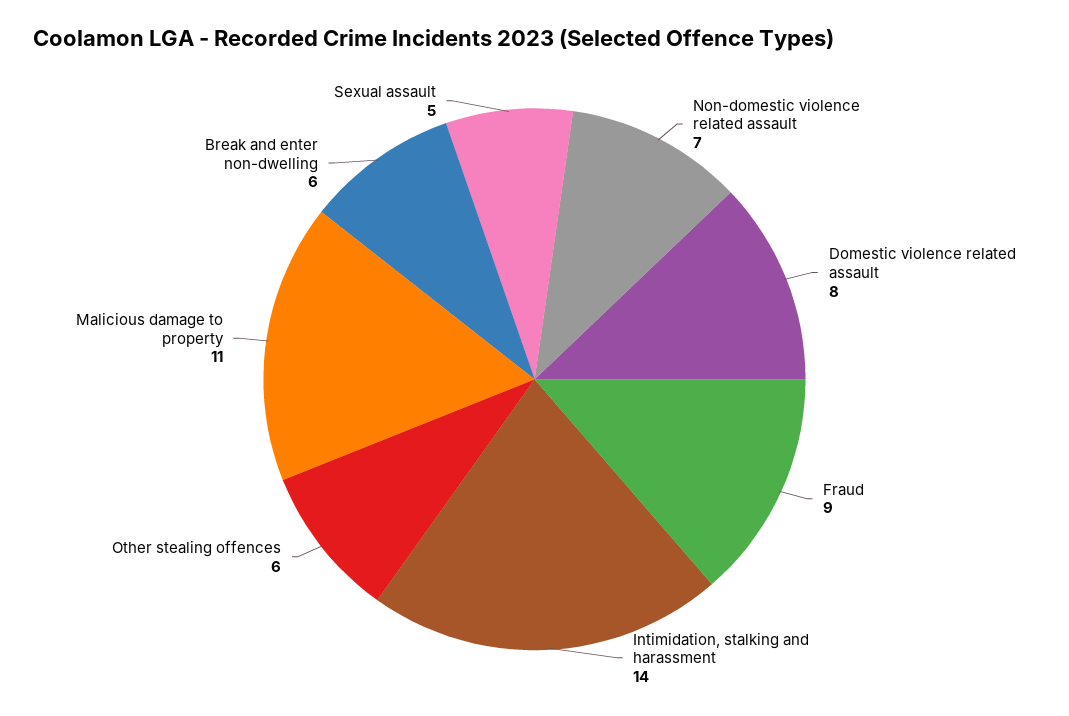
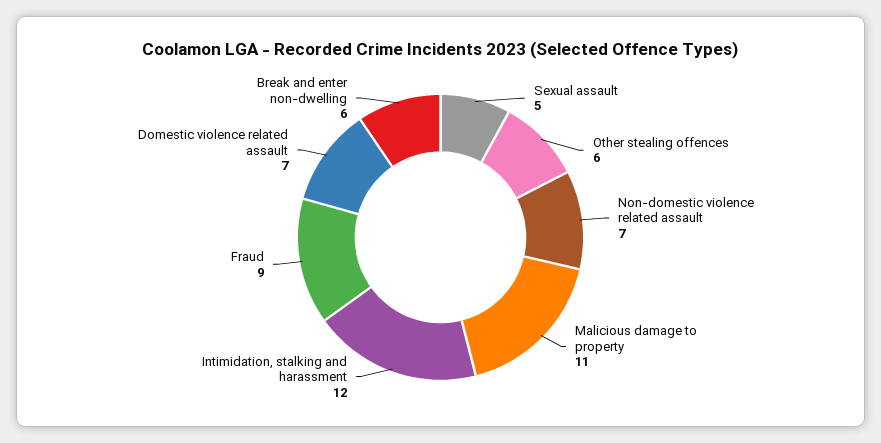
  {
    "Non-domestic violence related assault": 7,
-   "Domestic violence related assault": 8,
+   "Domestic violence related assault": 7,
    "Fraud": 9,
-   "Intimidation, stalking and harassment": 14,
+   "Intimidation, stalking and harassment": 12,
    "Other stealing offences": 6,
    "Malicious damage to property": 11,
    "Break and enter non-dwelling": 6,
    "Sexual assault": 5
  }

